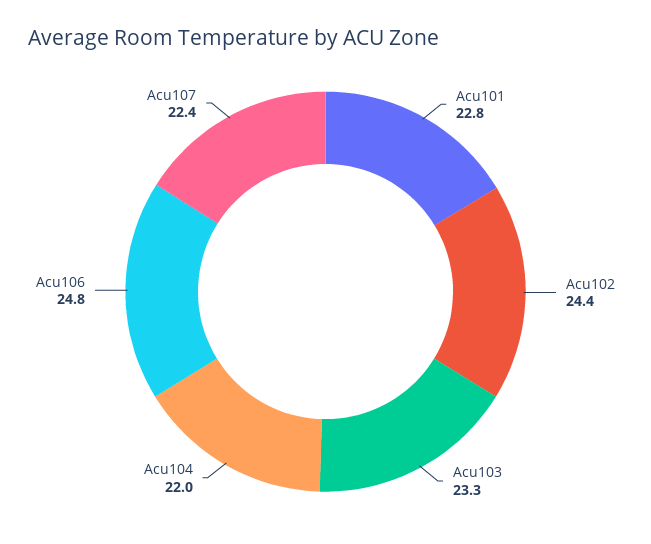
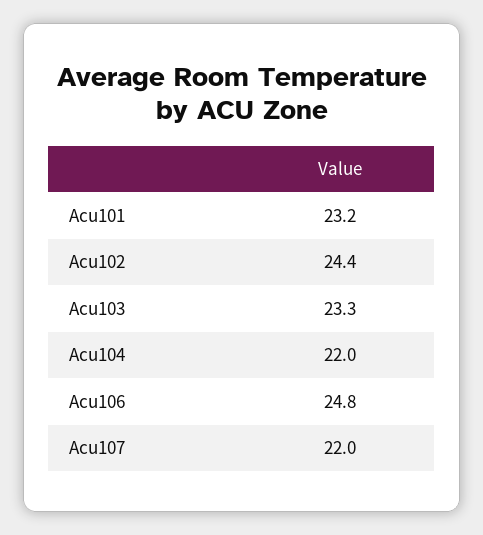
  {
-   "Acu101": 22.8,
+   "Acu101": 23.2,
    "Acu102": 24.4,
    "Acu103": 23.3,
    "Acu104": 22,
    "Acu106": 24.8,
-   "Acu107": 22.4
+   "Acu107": 22
  }

